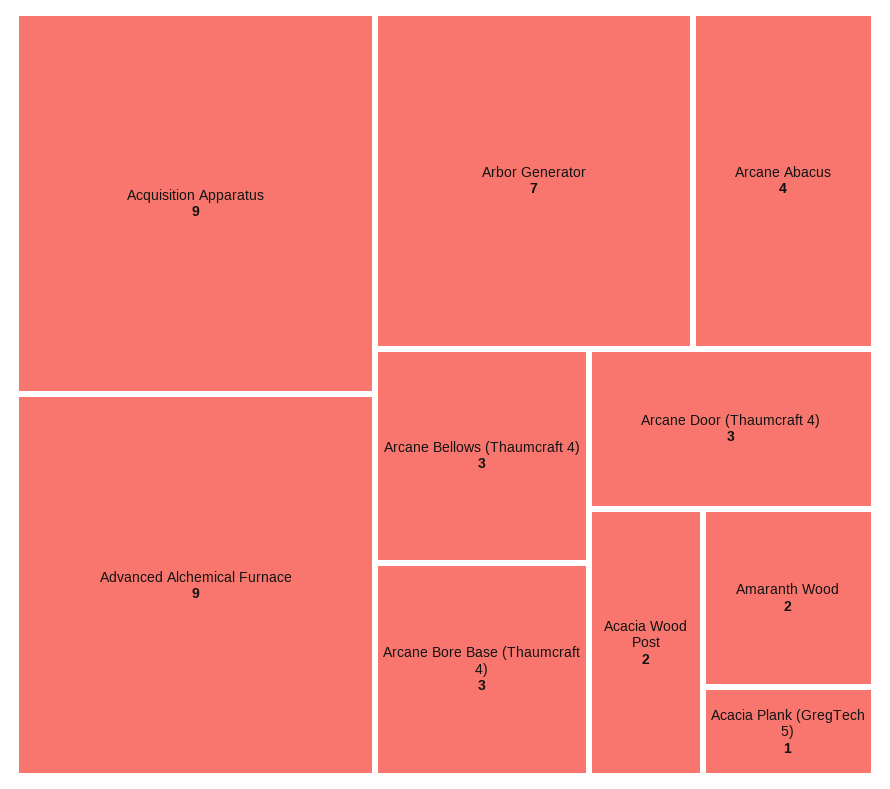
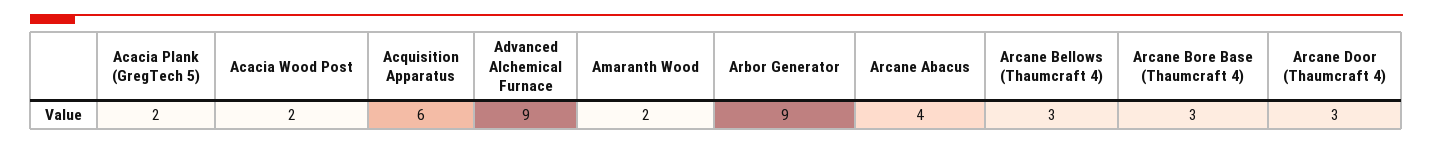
  {
-   "Acquisition Apparatus": 9,
+   "Acquisition Apparatus": 6,
    "Advanced Alchemical Furnace": 9,
-   "Arbor Generator": 7,
+   "Arbor Generator": 9,
    "Arcane Abacus": 4,
    "Arcane Bellows (Thaumcraft 4)": 3,
    "Arcane Bore Base (Thaumcraft 4)": 3,
    "Arcane Door (Thaumcraft 4)": 3,
    "Acacia Wood Post": 2,
    "Amaranth Wood": 2,
-   "Acacia Plank (GregTech 5)": 1
+   "Acacia Plank (GregTech 5)": 2
  }

